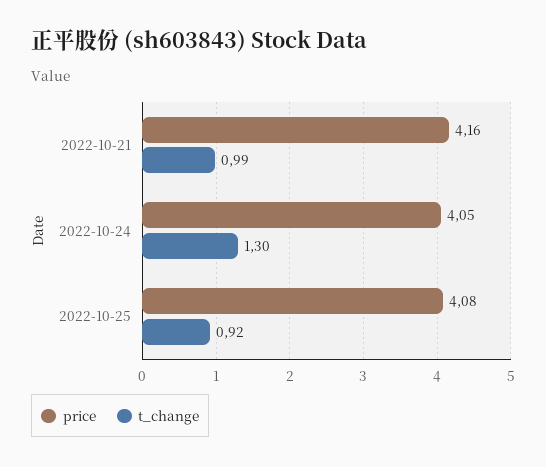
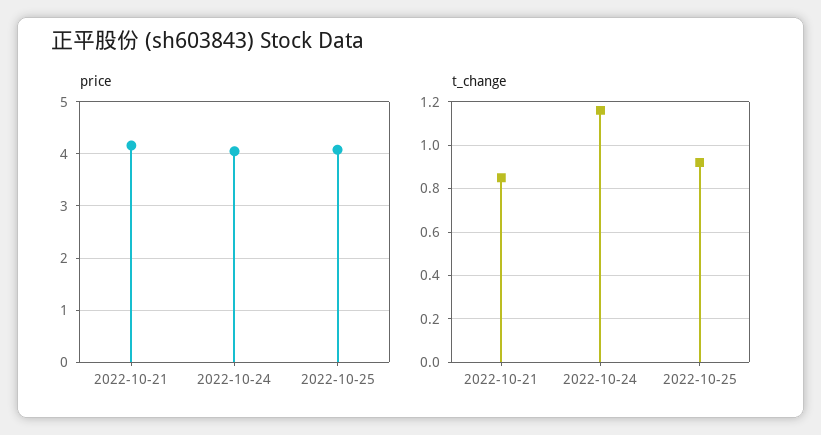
  {
    "price": {
      "2022-10-21": 4.16,
      "2022-10-24": 4.05,
      "2022-10-25": 4.08
    },
    "t_change": {
-     "2022-10-21": 0.99,
+     "2022-10-21": 0.85,
-     "2022-10-24": 1.3,
+     "2022-10-24": 1.15,
      "2022-10-25": 0.92
    }
  }

